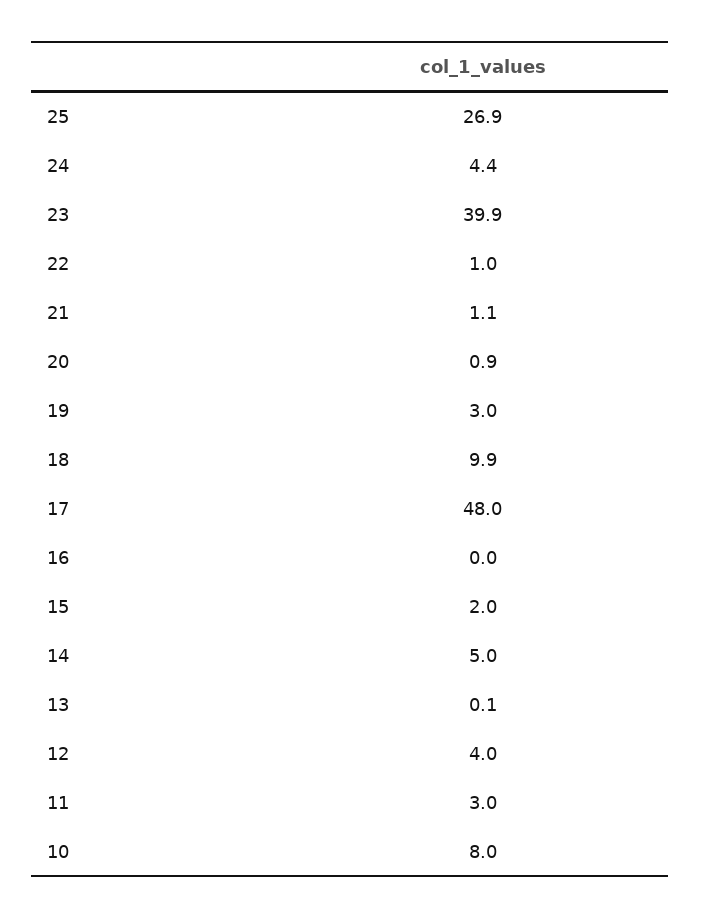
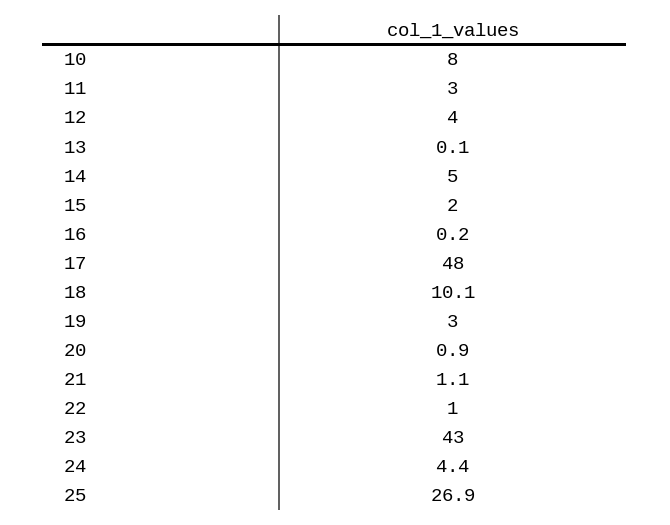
  {
    "25": 26.9,
    "24": 4.4,
-   "23": 39.9,
+   "23": 43,
    "22": 1,
    "21": 1.1,
    "20": 0.9,
    "19": 3,
-   "18": 9.9,
+   "18": 10.1,
    "17": 48,
-   "16": 0,
+   "16": 0.2,
    "15": 2,
    "14": 5,
    "13": 0.1,
    "12": 4,
    "11": 3,
    "10": 8
  }

